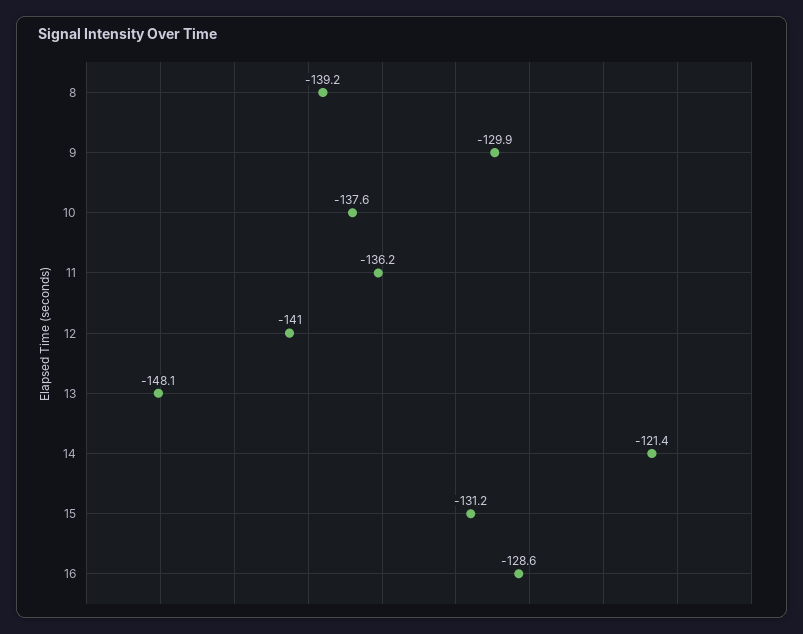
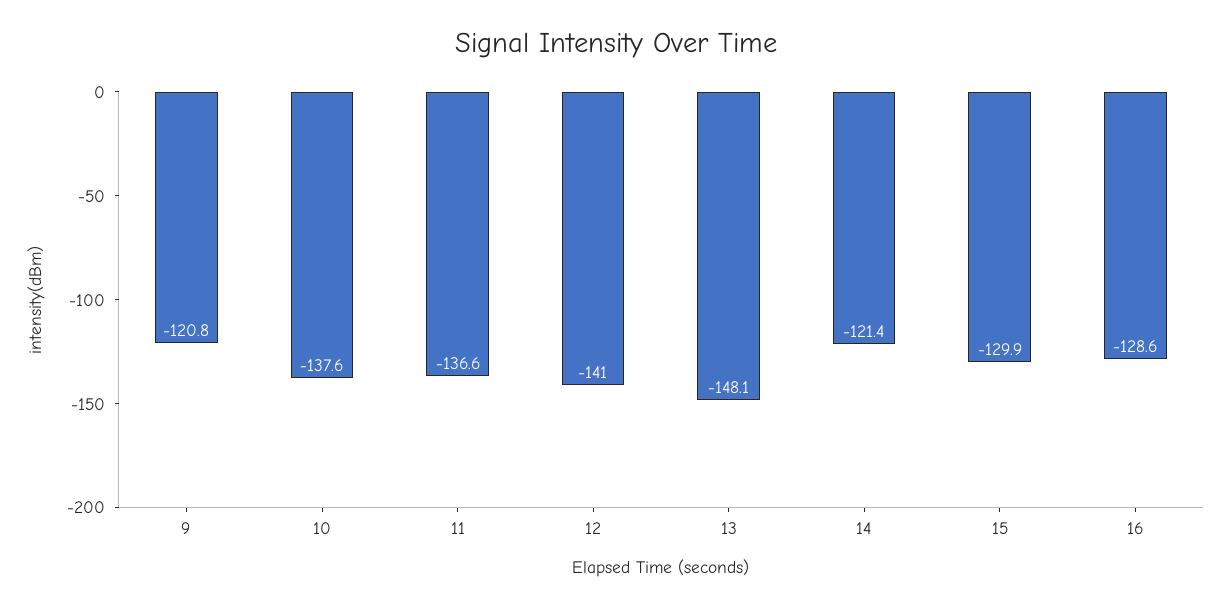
  {
-   "8": -139.2,
-   "9": -129.9,
+   "9": -120.8,
    "10": -137.6,
-   "11": -136.2,
+   "11": -136.6,
    "12": -141,
    "13": -148.1,
    "14": -121.4,
-   "15": -131.2,
+   "15": -129.9,
    "16": -128.6
  }

